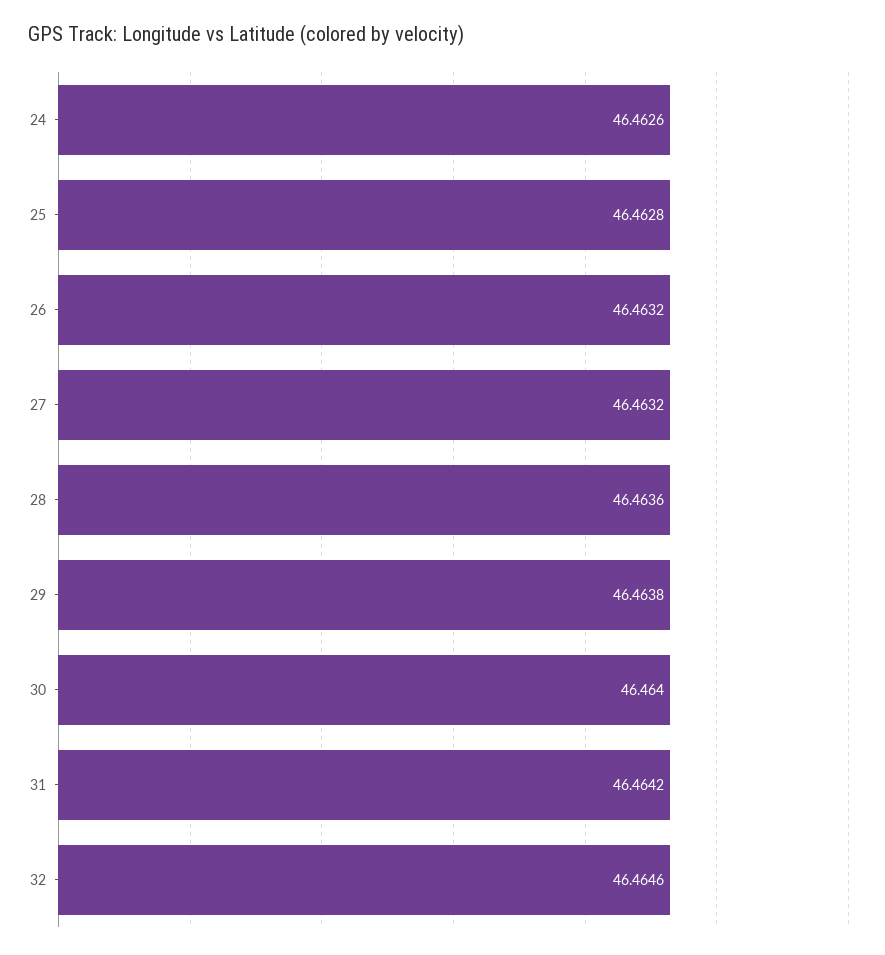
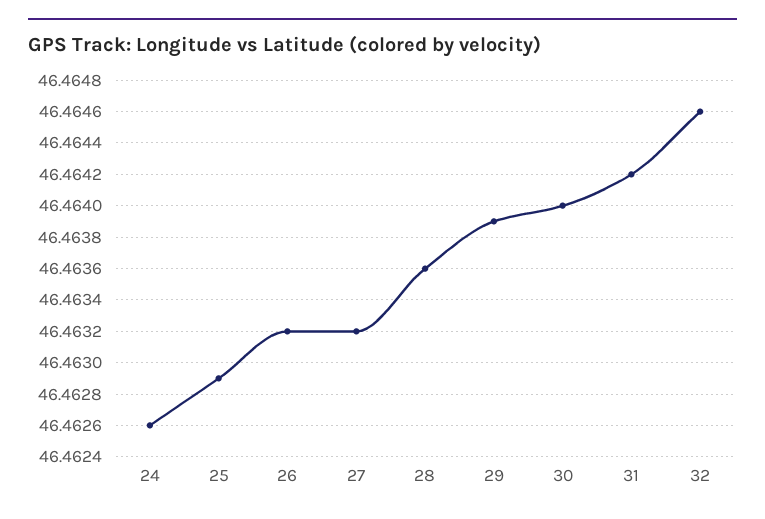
  {
    "24": 46.4626,
-   "25": 46.4628,
+   "25": 46.4629,
    "26": 46.4632,
    "27": 46.4632,
    "28": 46.4636,
-   "29": 46.4638,
+   "29": 46.4639,
    "30": 46.464,
    "31": 46.4642,
    "32": 46.4646
  }

